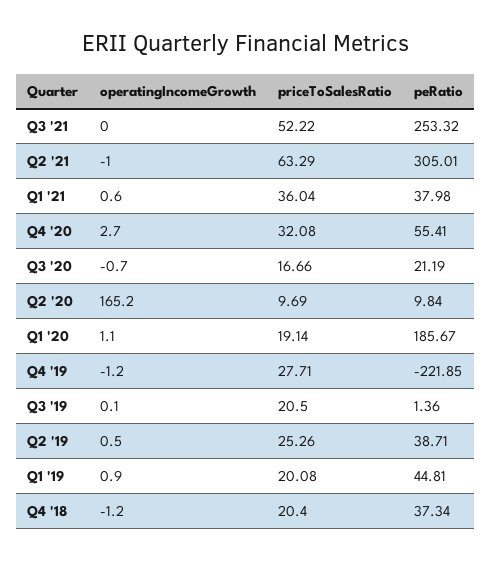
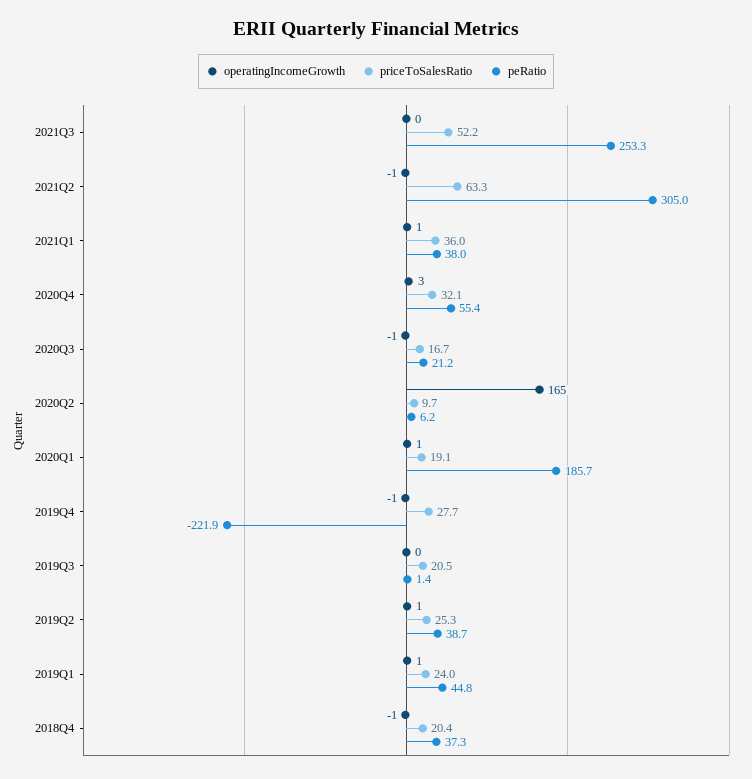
  {
    "operatingIncomeGrowth": {
      "Q3 '21": 0,
      "Q2 '21": -1,
      "Q1 '21": 0.6,
      "Q4 '20": 2.7,
      "Q3 '20": -0.7,
      "Q2 '20": 165.2,
      "Q1 '20": 1.1,
      "Q4 '19": -1.2,
      "Q3 '19": 0.1,
      "Q2 '19": 0.5,
      "Q1 '19": 0.9,
      "Q4 '18": -1.2
    },
    "priceToSalesRatio": {
      "Q3 '21": 52.22,
      "Q2 '21": 63.29,
      "Q1 '21": 36.04,
      "Q4 '20": 32.08,
      "Q3 '20": 16.66,
      "Q2 '20": 9.69,
      "Q1 '20": 19.14,
      "Q4 '19": 27.71,
      "Q3 '19": 20.5,
      "Q2 '19": 25.26,
-     "Q1 '19": 20.08,
+     "Q1 '19": 24,
      "Q4 '18": 20.4
    },
    "peRatio": {
      "Q3 '21": 253.32,
      "Q2 '21": 305.01,
      "Q1 '21": 37.98,
      "Q4 '20": 55.41,
      "Q3 '20": 21.19,
-     "Q2 '20": 9.84,
+     "Q2 '20": 6.2,
      "Q1 '20": 185.67,
      "Q4 '19": -221.85,
      "Q3 '19": 1.36,
      "Q2 '19": 38.71,
      "Q1 '19": 44.81,
      "Q4 '18": 37.34
    }
  }

